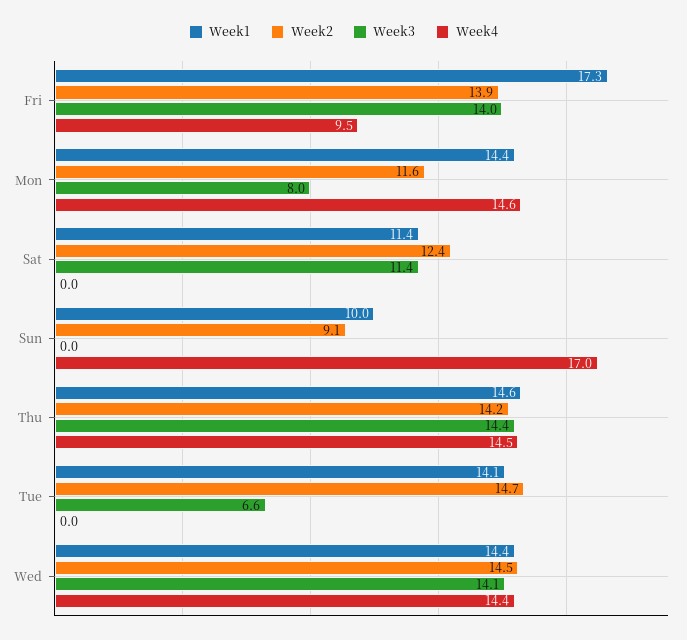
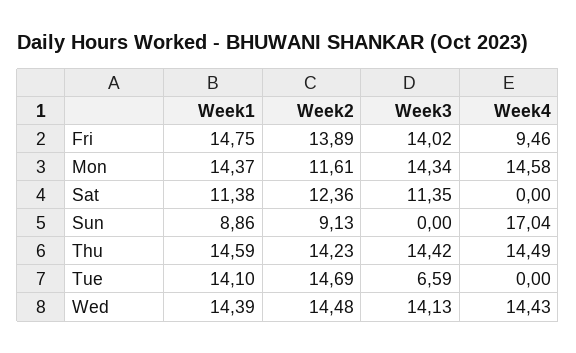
  {
    "Week1": {
-     "Fri": 17.3,
+     "Fri": 14.75,
      "Mon": 14.37,
      "Sat": 11.38,
-     "Sun": 10,
+     "Sun": 8.86,
      "Thu": 14.59,
      "Tue": 14.1,
      "Wed": 14.39
    },
    "Week2": {
      "Fri": 13.89,
      "Mon": 11.61,
      "Sat": 12.36,
      "Sun": 9.13,
      "Thu": 14.23,
      "Tue": 14.69,
      "Wed": 14.48
    },
    "Week3": {
      "Fri": 14.02,
-     "Mon": 8,
+     "Mon": 14.34,
      "Sat": 11.35,
      "Sun": 0,
      "Thu": 14.42,
      "Tue": 6.59,
      "Wed": 14.13
    },
    "Week4": {
      "Fri": 9.46,
      "Mon": 14.58,
      "Sat": 0,
      "Sun": 17.04,
      "Thu": 14.49,
      "Tue": 0,
      "Wed": 14.43
    }
  }

